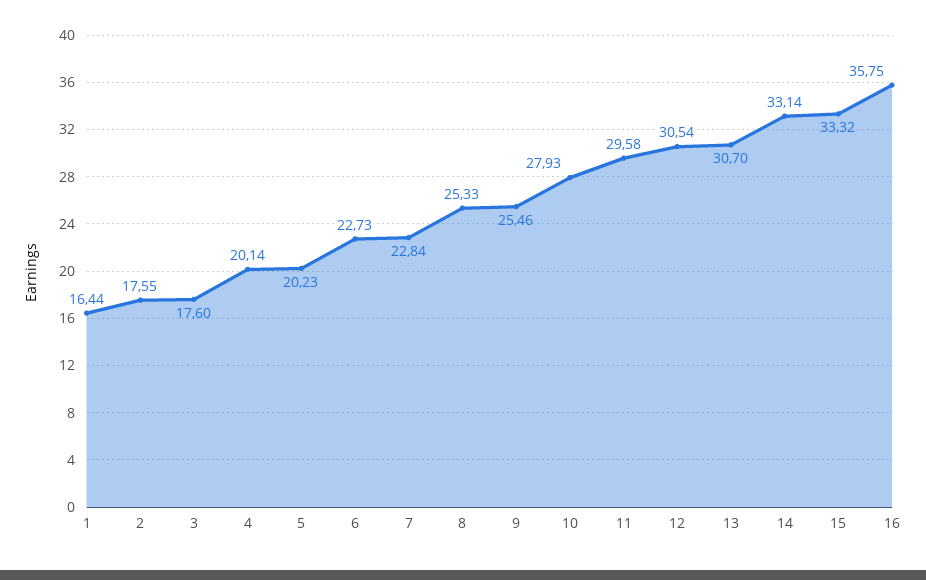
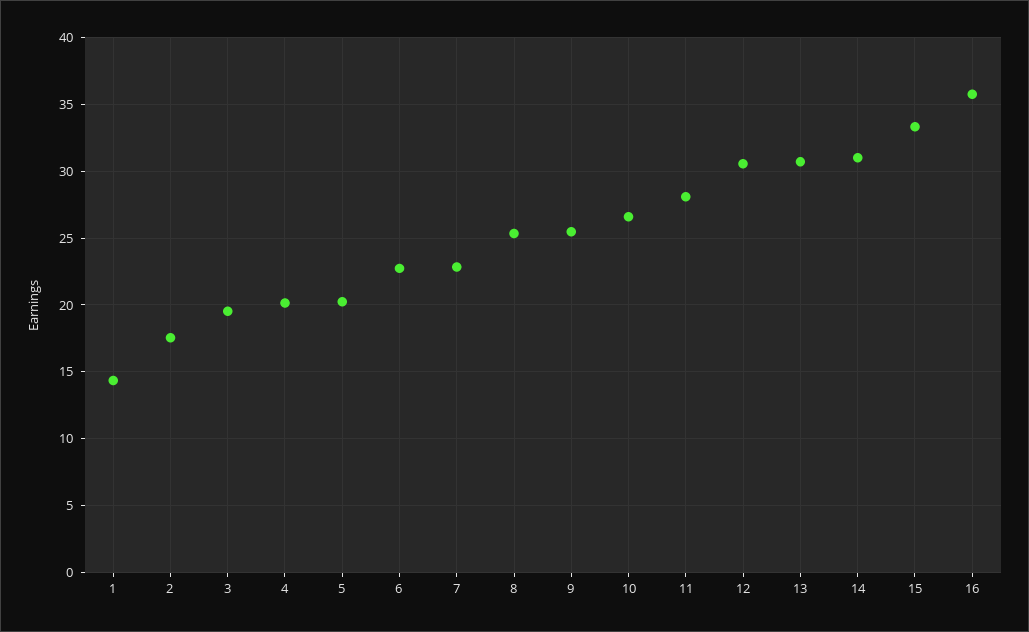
  {
-   "1": 16.44,
+   "1": 14.5,
    "2": 17.55,
-   "3": 17.6,
+   "3": 19.5,
    "4": 20.14,
    "5": 20.23,
    "6": 22.73,
    "7": 22.84,
    "8": 25.33,
    "9": 25.46,
-   "10": 27.93,
+   "10": 26.5,
-   "11": 29.58,
+   "11": 28,
    "12": 30.54,
    "13": 30.7,
-   "14": 33.14,
+   "14": 31,
    "15": 33.32,
    "16": 35.75
  }

